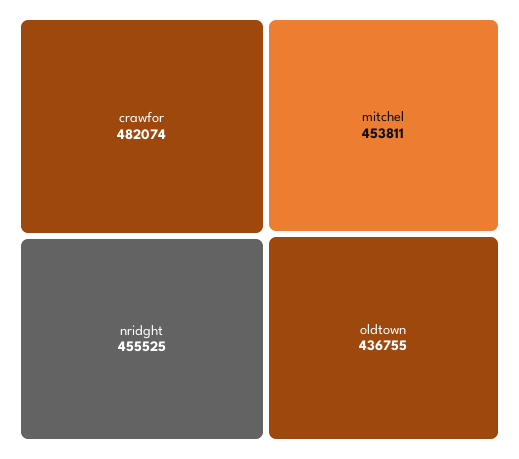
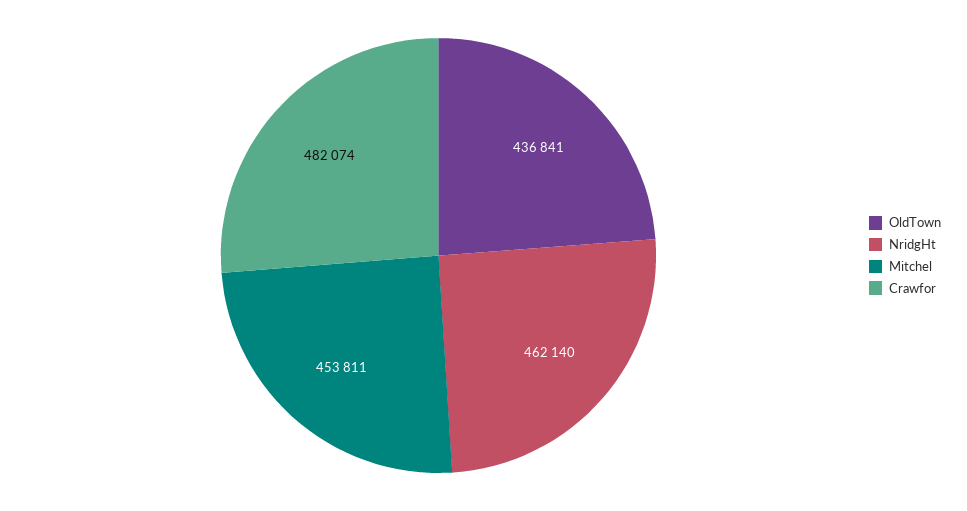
  {
    "crawfor": 482074,
-   "nridght": 455525,
+   "nridght": 462140,
    "mitchel": 453811,
-   "oldtown": 436755
+   "oldtown": 436841
  }

